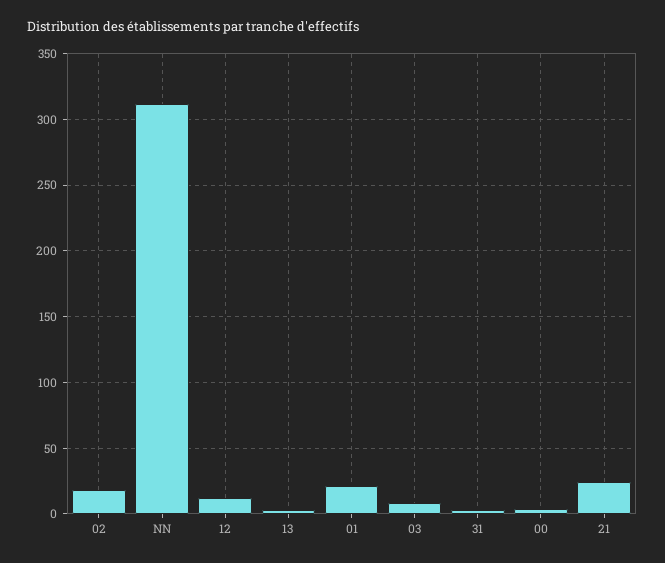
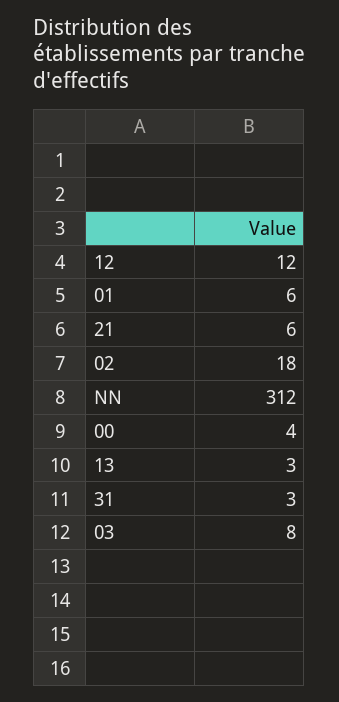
  {
    "02": 18,
    "NN": 312,
    "12": 12,
    "13": 3,
-   "01": 20,
+   "01": 6,
    "03": 8,
    "31": 3,
    "00": 4,
-   "21": 25
+   "21": 6
  }

